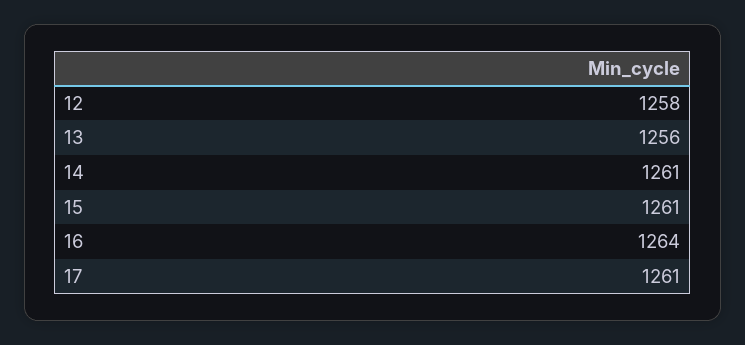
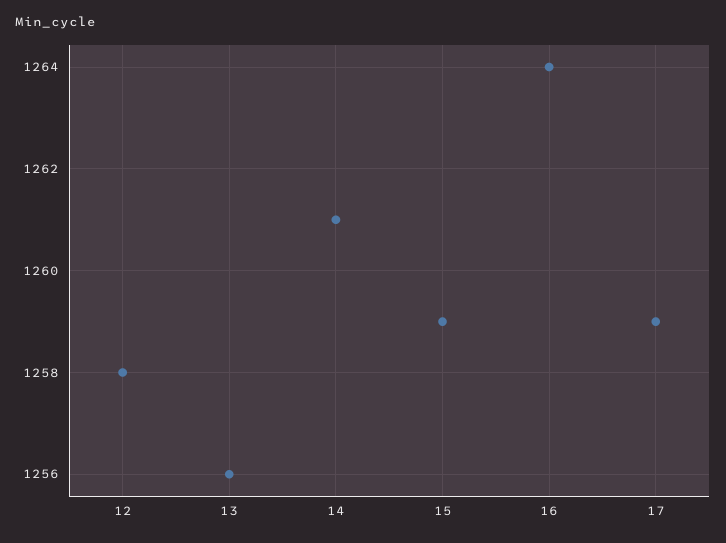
  {
    "12": 1258,
    "13": 1256,
    "14": 1261,
-   "15": 1261,
+   "15": 1259,
    "16": 1264,
-   "17": 1261
+   "17": 1259
  }

